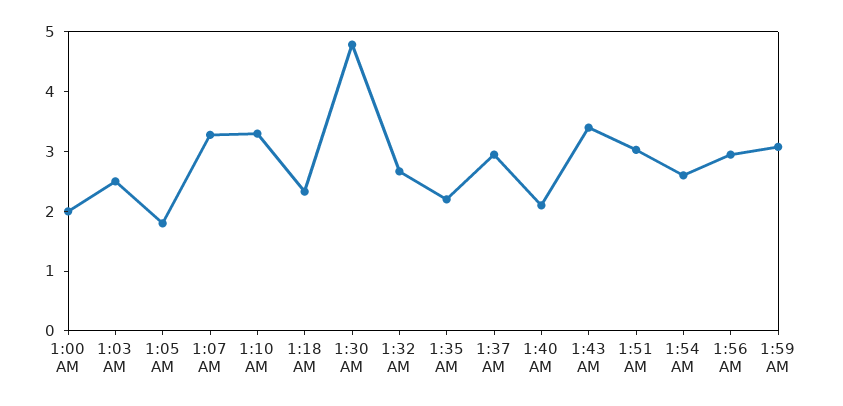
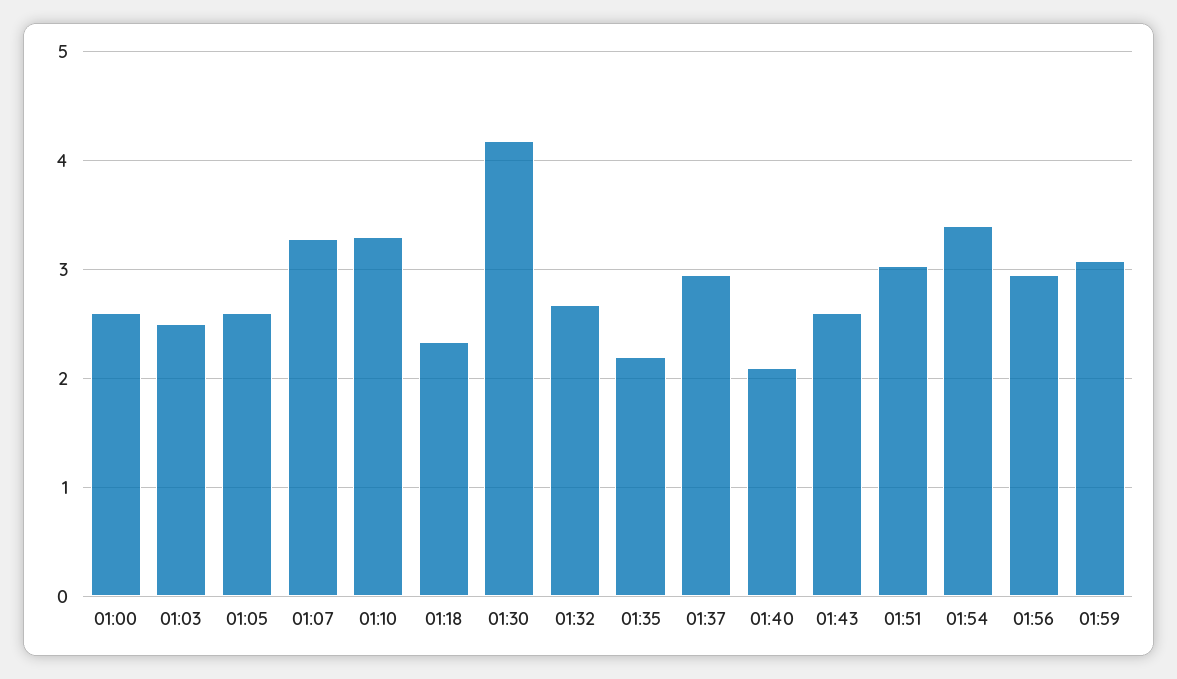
  {
-   "1:00 AM": 2,
+   "1:00 AM": 2.6,
    "1:03 AM": 2.5,
-   "1:05 AM": 1.8,
+   "1:05 AM": 2.6,
    "1:07 AM": 3.3,
    "1:10 AM": 3.3,
    "1:18 AM": 2.3,
-   "1:30 AM": 4.8,
+   "1:30 AM": 4.2,
    "1:32 AM": 2.7,
    "1:35 AM": 2.2,
    "1:37 AM": 3,
    "1:40 AM": 2.1,
-   "1:43 AM": 3.4,
+   "1:43 AM": 2.6,
    "1:51 AM": 3,
-   "1:54 AM": 2.6,
+   "1:54 AM": 3.4,
    "1:56 AM": 3,
    "1:59 AM": 3.1
  }

